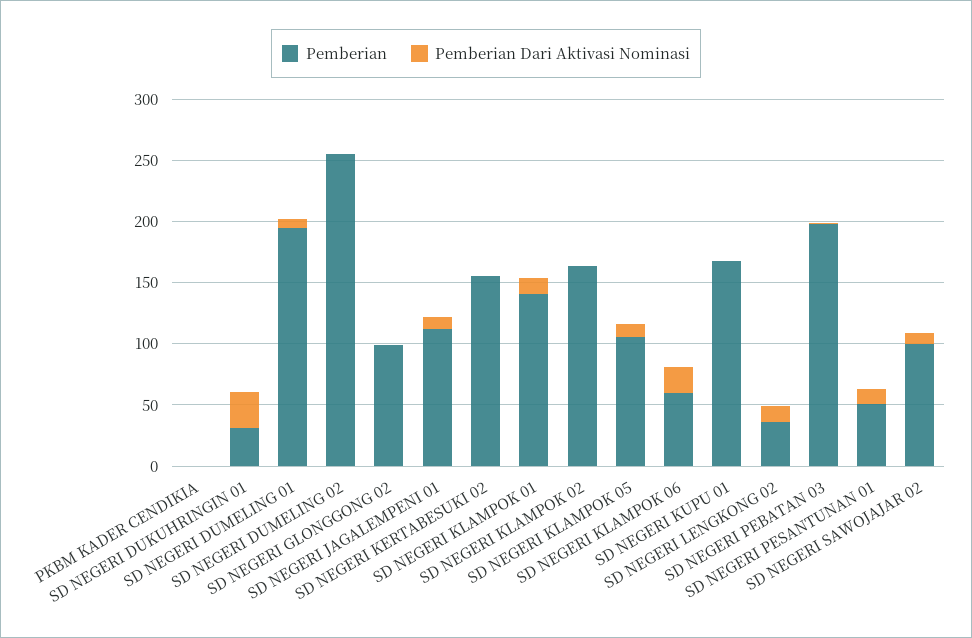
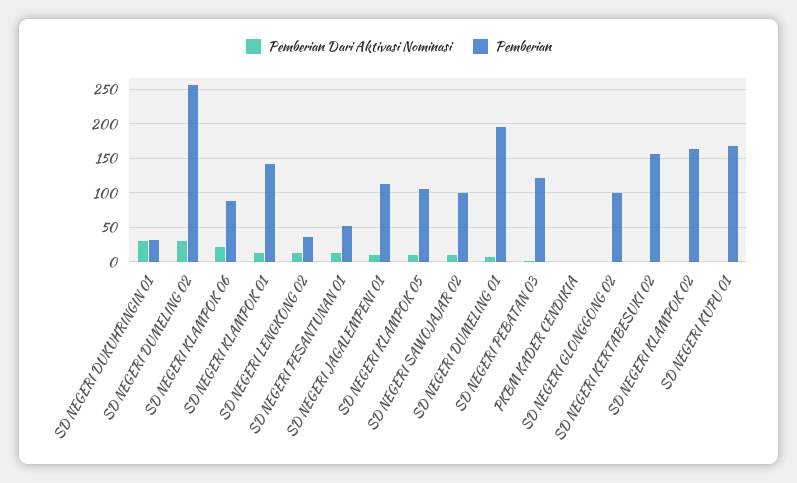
  {
    "Pemberian": {
      "PKBM KADER CENDIKIA": 0,
      "SD NEGERI DUKUHRINGIN 01": 30,
      "SD NEGERI DUMELING 01": 200,
      "SD NEGERI DUMELING 02": 260,
      "SD NEGERI GLONGGONG 02": 100,
      "SD NEGERI JAGALEMPENI 01": 110,
      "SD NEGERI KERTABESUKI 02": 160,
      "SD NEGERI KLAMPOK 01": 140,
      "SD NEGERI KLAMPOK 02": 160,
      "SD NEGERI KLAMPOK 05": 110,
-     "SD NEGERI KLAMPOK 06": 60,
+     "SD NEGERI KLAMPOK 06": 90,
      "SD NEGERI KUPU 01": 170,
      "SD NEGERI LENGKONG 02": 40,
-     "SD NEGERI PEBATAN 03": 200,
+     "SD NEGERI PEBATAN 03": 120,
      "SD NEGERI PESANTUNAN 01": 50,
      "SD NEGERI SAWOJAJAR 02": 100
    },
    "Pemberian Dari Aktivasi Nominasi": {
      "PKBM KADER CENDIKIA": 0,
      "SD NEGERI DUKUHRINGIN 01": 30,
      "SD NEGERI DUMELING 01": 10,
-     "SD NEGERI DUMELING 02": 0,
+     "SD NEGERI DUMELING 02": 30,
      "SD NEGERI GLONGGONG 02": 0,
      "SD NEGERI JAGALEMPENI 01": 10,
      "SD NEGERI KERTABESUKI 02": 0,
      "SD NEGERI KLAMPOK 01": 10,
      "SD NEGERI KLAMPOK 02": 0,
      "SD NEGERI KLAMPOK 05": 10,
      "SD NEGERI KLAMPOK 06": 20,
      "SD NEGERI KUPU 01": 0,
      "SD NEGERI LENGKONG 02": 10,
      "SD NEGERI PEBATAN 03": 0,
      "SD NEGERI PESANTUNAN 01": 10,
      "SD NEGERI SAWOJAJAR 02": 10
    }
  }

